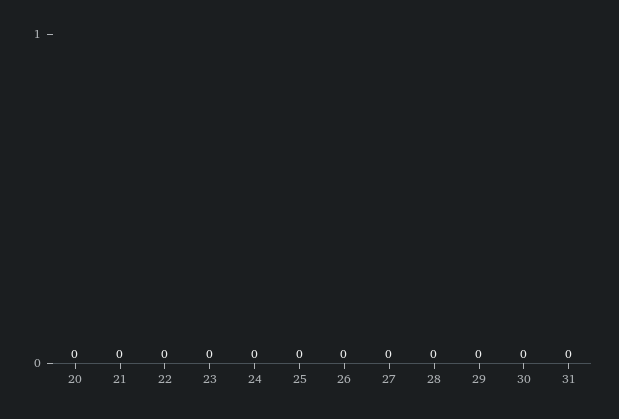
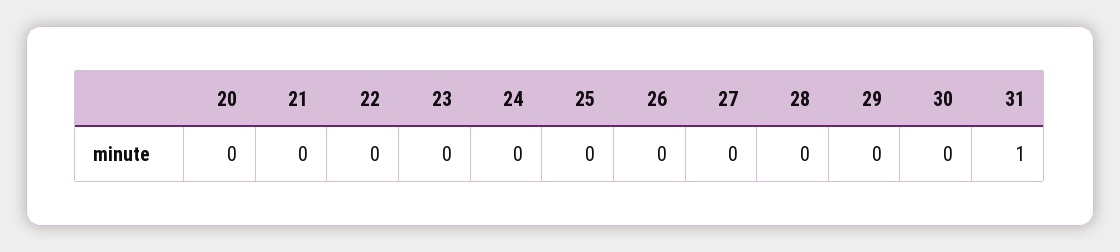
  {
    "20": 0,
    "21": 0,
    "22": 0,
    "23": 0,
    "24": 0,
    "25": 0,
    "26": 0,
    "27": 0,
    "28": 0,
    "29": 0,
    "30": 0,
-   "31": 0
+   "31": 1
  }

